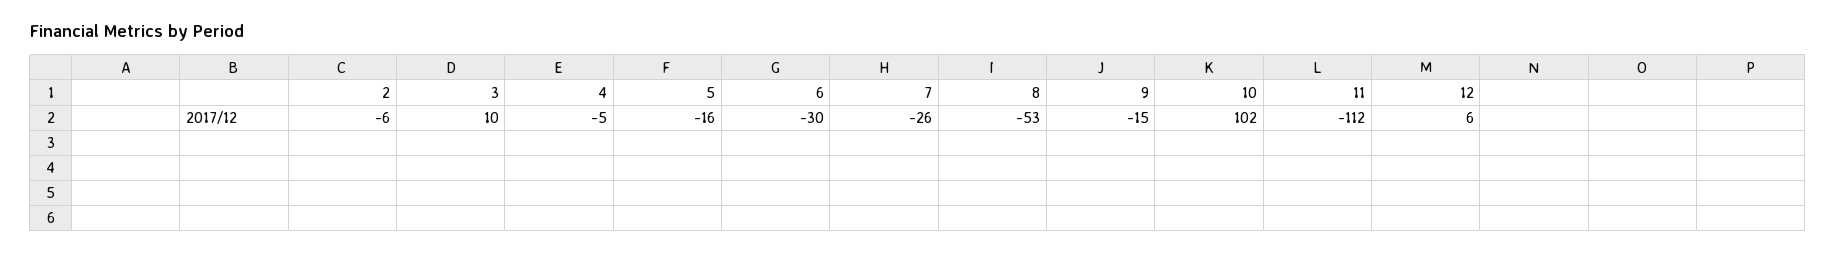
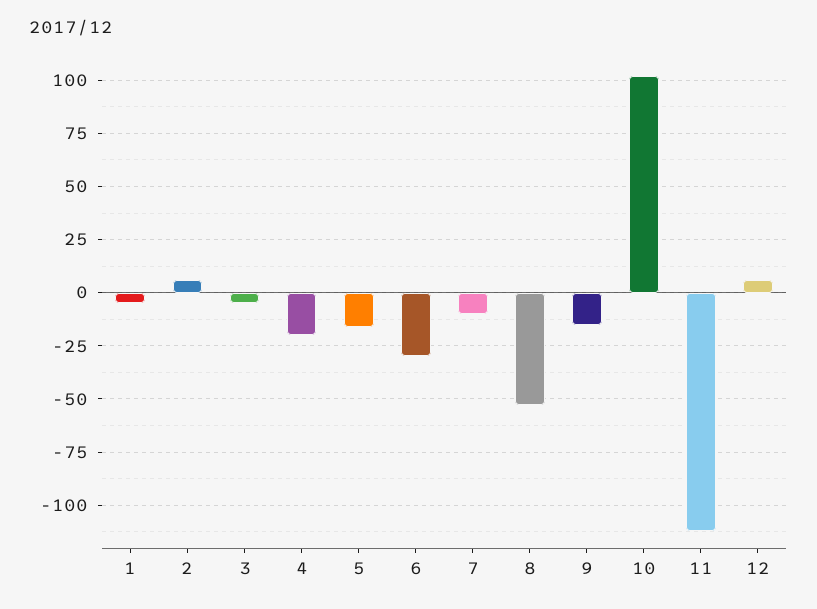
  {
-   "2": -6,
+   "2": 5,
-   "3": 10,
+   "3": -5,
-   "4": -5,
+   "4": -20,
    "5": -16,
    "6": -30,
-   "7": -26,
+   "7": -10,
    "8": -53,
    "9": -15,
    "10": 102,
    "11": -112,
-   "12": 6
+   "12": 6,
+   "1": -5
  }

